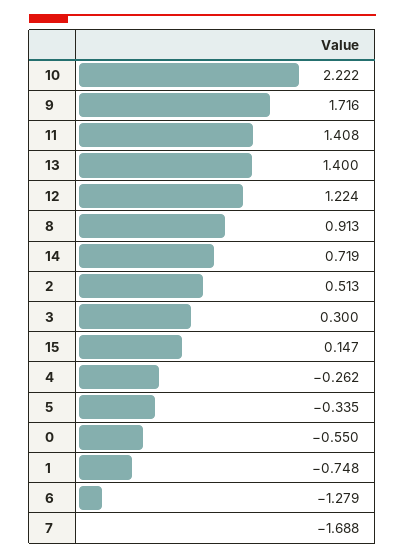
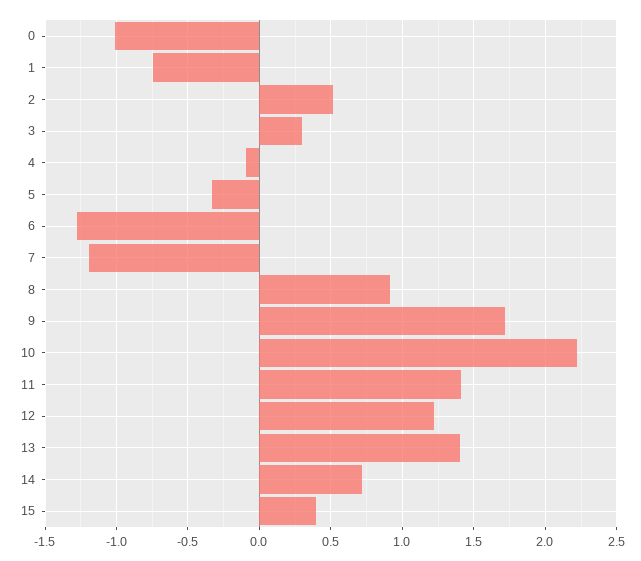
  {
    "10": 2.222,
    "9": 1.716,
    "11": 1.408,
    "13": 1.4,
    "12": 1.224,
    "8": 0.913,
    "14": 0.719,
    "2": 0.513,
    "3": 0.3,
-   "15": 0.147,
+   "15": 0.4,
-   "4": -0.262,
+   "4": -0.1,
    "5": -0.335,
-   "0": -0.55,
+   "0": -1,
    "1": -0.748,
    "6": -1.279,
-   "7": -1.688
+   "7": -1.2
  }

